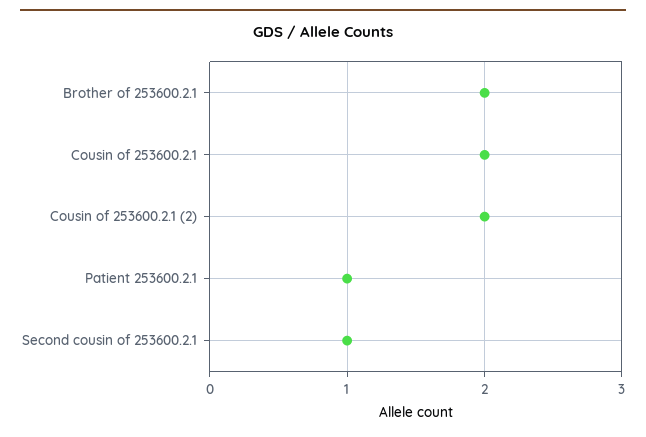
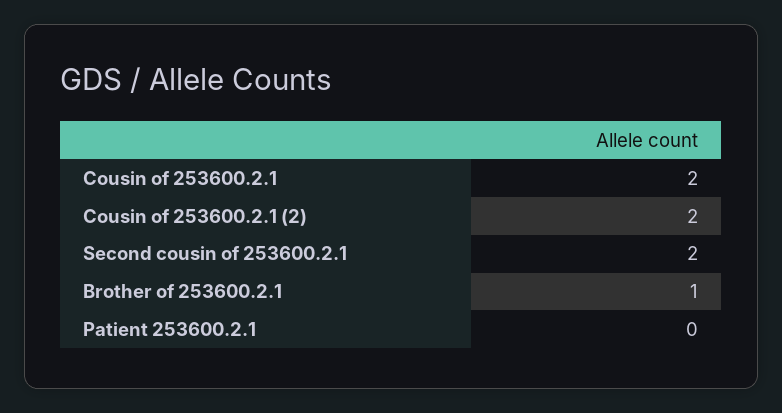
  {
-   "Brother of 253600.2.1": 2,
+   "Brother of 253600.2.1": 1,
    "Cousin of 253600.2.1": 2,
    "Cousin of 253600.2.1 (2)": 2,
-   "Patient 253600.2.1": 1,
+   "Patient 253600.2.1": 0,
-   "Second cousin of 253600.2.1": 1
+   "Second cousin of 253600.2.1": 2
  }

